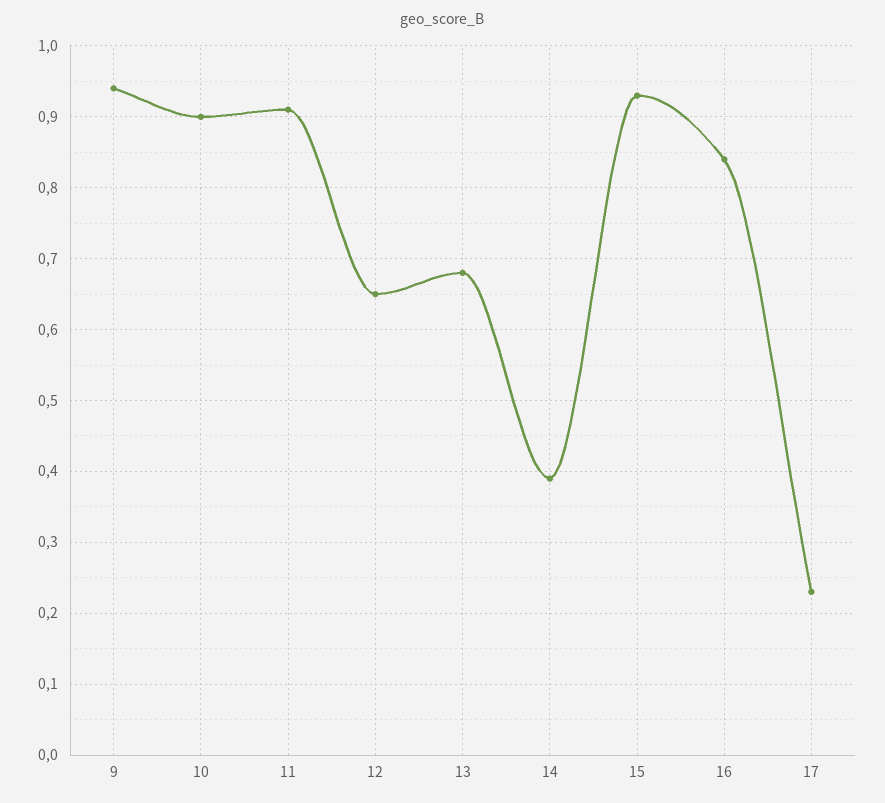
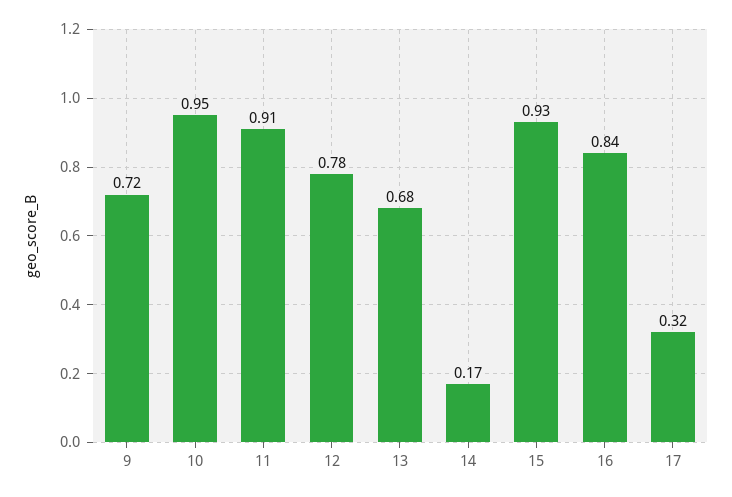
  {
-   "9": 0.94,
+   "9": 0.72,
-   "10": 0.9,
+   "10": 0.95,
    "11": 0.91,
-   "12": 0.65,
+   "12": 0.78,
    "13": 0.68,
-   "14": 0.39,
+   "14": 0.17,
    "15": 0.93,
    "16": 0.84,
-   "17": 0.23
+   "17": 0.32
  }

